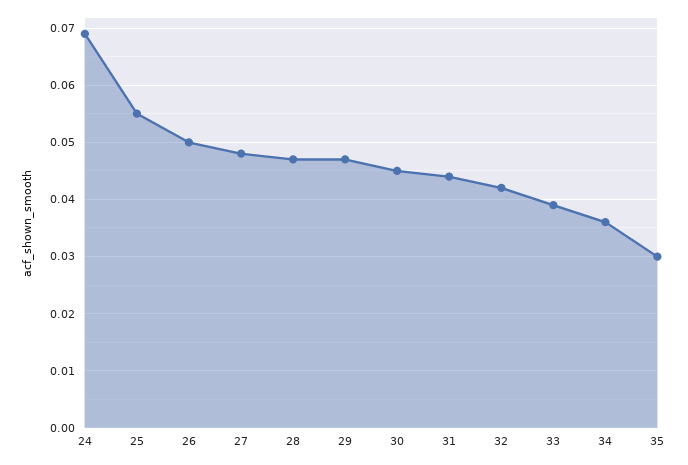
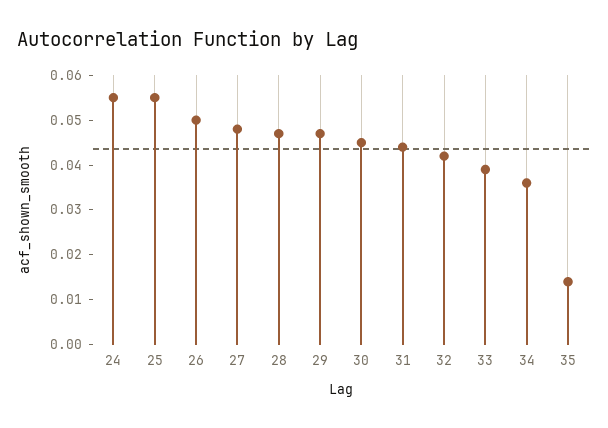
  {
-   "24": 0.07,
+   "24": 0.055,
    "25": 0.055,
    "26": 0.05,
    "27": 0.05,
    "28": 0.045,
    "29": 0.045,
    "30": 0.045,
    "31": 0.045,
    "32": 0.04,
    "33": 0.04,
    "34": 0.035,
-   "35": 0.03
+   "35": 0.015
  }

